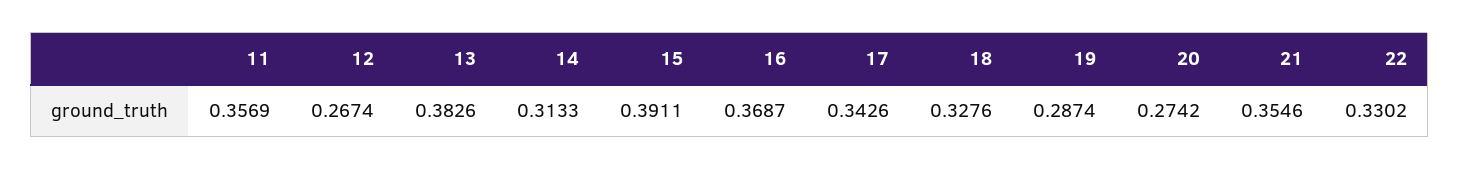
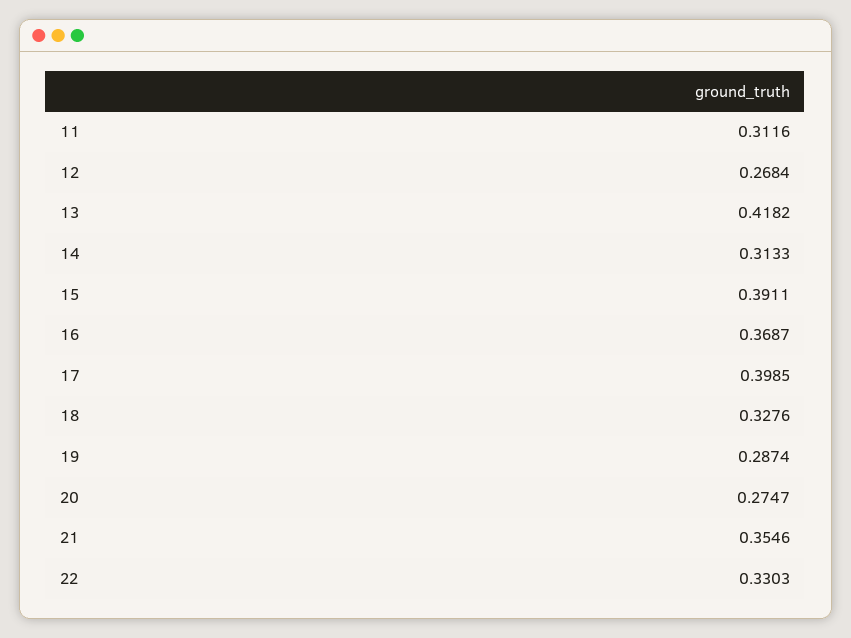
  {
-   "11": 0.3569,
+   "11": 0.3116,
-   "12": 0.2674,
+   "12": 0.2684,
-   "13": 0.3826,
+   "13": 0.4182,
    "14": 0.3133,
    "15": 0.3911,
    "16": 0.3687,
-   "17": 0.3426,
+   "17": 0.3985,
    "18": 0.3276,
    "19": 0.2874,
-   "20": 0.2742,
+   "20": 0.2747,
    "21": 0.3546,
-   "22": 0.3302
+   "22": 0.3303
  }

